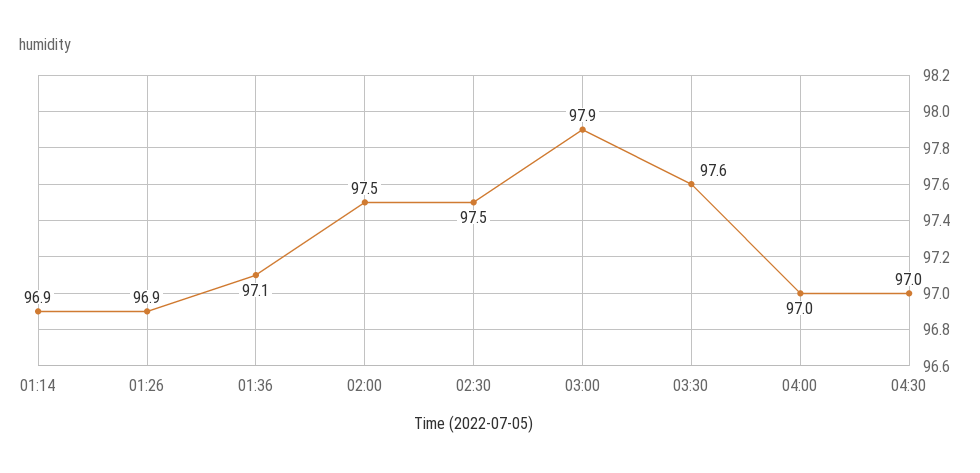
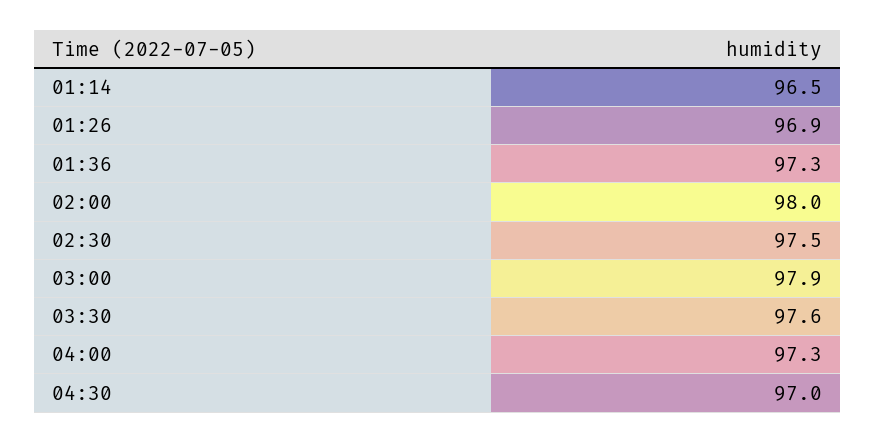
  {
-   "01:14": 96.9,
+   "01:14": 96.5,
    "01:26": 96.9,
-   "01:36": 97.1,
+   "01:36": 97.3,
-   "02:00": 97.5,
+   "02:00": 98,
    "02:30": 97.5,
    "03:00": 97.9,
    "03:30": 97.6,
-   "04:00": 97,
+   "04:00": 97.3,
    "04:30": 97
  }

